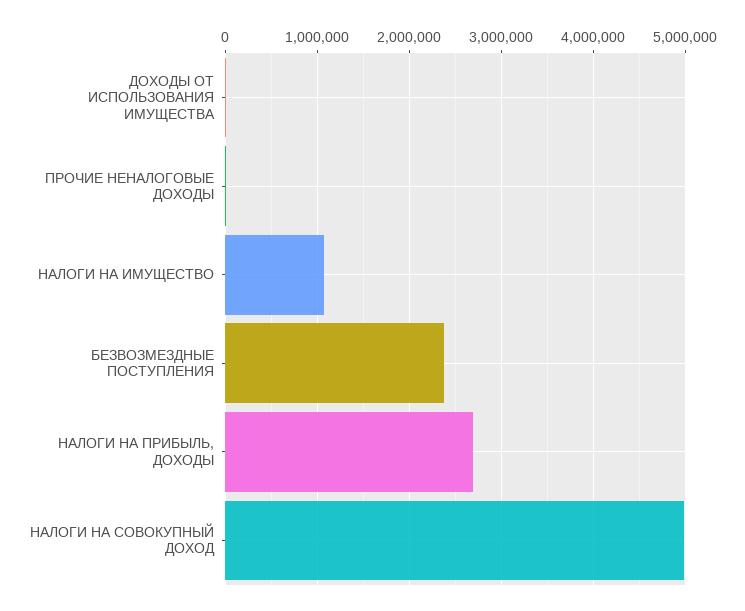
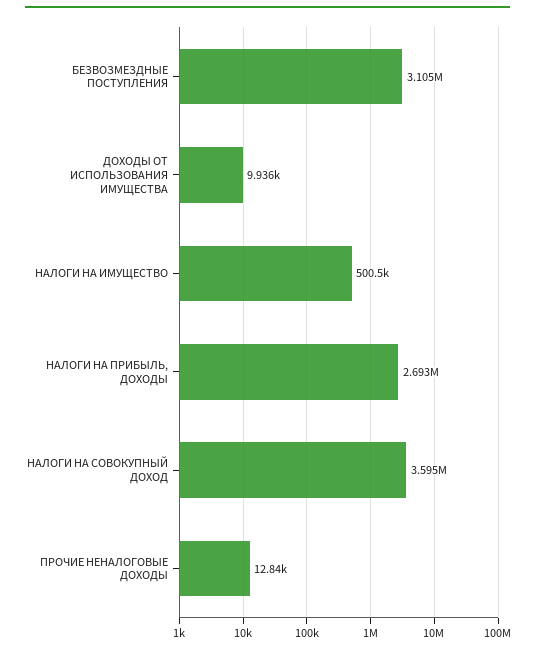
  {
    "ДОХОДЫ ОТ ИСПОЛЬЗОВАНИЯ ИМУЩЕСТВА": 9936,
    "ПРОЧИЕ НЕНАЛОГОВЫЕ ДОХОДЫ": 12840,
-   "НАЛОГИ НА ИМУЩЕСТВО": 1100000,
+   "НАЛОГИ НА ИМУЩЕСТВО": 500500,
-   "БЕЗВОЗМЕЗДНЫЕ ПОСТУПЛЕНИЯ": 2400000,
+   "БЕЗВОЗМЕЗДНЫЕ ПОСТУПЛЕНИЯ": 3105000,
    "НАЛОГИ НА ПРИБЫЛЬ, ДОХОДЫ": 2693000,
-   "НАЛОГИ НА СОВОКУПНЫЙ ДОХОД": 5000000
+   "НАЛОГИ НА СОВОКУПНЫЙ ДОХОД": 3595000
  }

